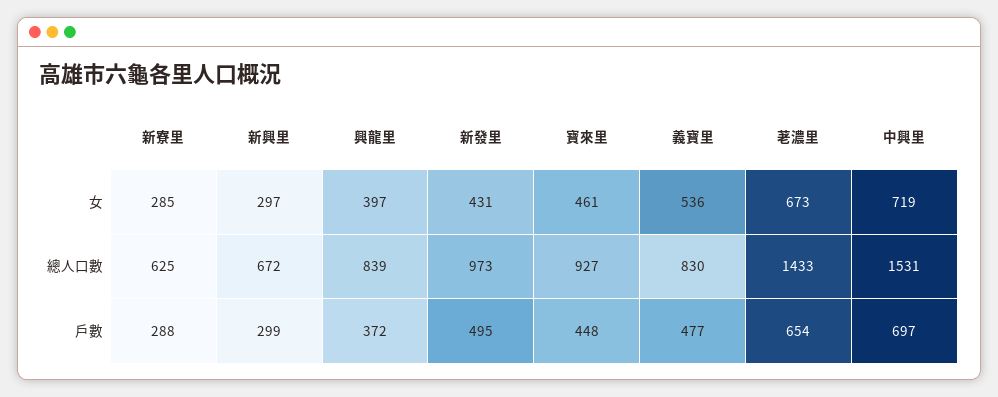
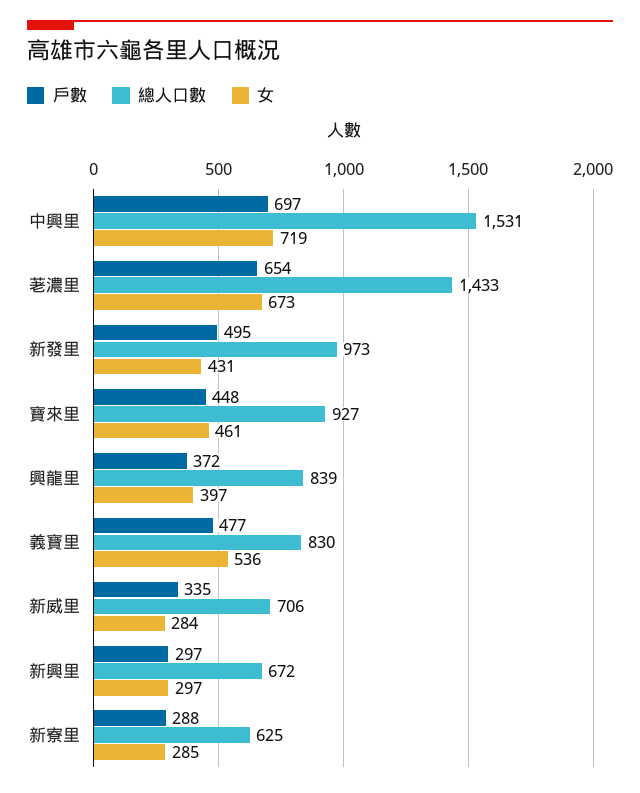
  {
    "女": {
      "新寮里": 285,
      "新興里": 297,
      "興龍里": 397,
      "新發里": 431,
      "寶來里": 461,
      "義寶里": 536,
      "荖濃里": 673,
-     "中興里": 719
+     "中興里": 719,
+     "新威里": 284
    },
    "總人口數": {
      "新寮里": 625,
      "新興里": 672,
      "興龍里": 839,
      "新發里": 973,
      "寶來里": 927,
      "義寶里": 830,
      "荖濃里": 1433,
-     "中興里": 1531
+     "中興里": 1531,
+     "新威里": 706
    },
    "戶數": {
      "新寮里": 288,
-     "新興里": 299,
+     "新興里": 297,
      "興龍里": 372,
      "新發里": 495,
      "寶來里": 448,
      "義寶里": 477,
      "荖濃里": 654,
-     "中興里": 697
+     "中興里": 697,
+     "新威里": 335
    }
  }

